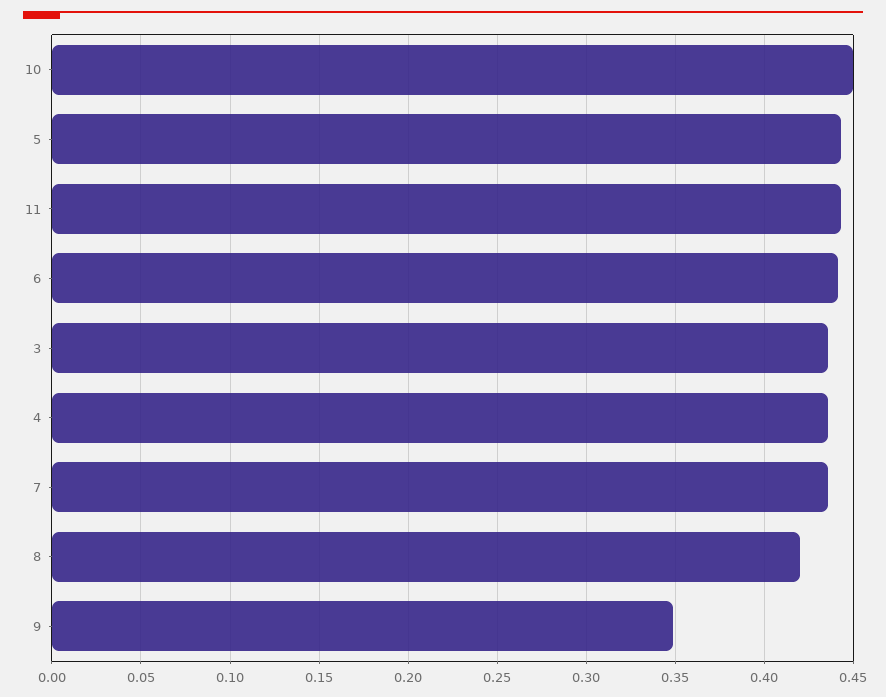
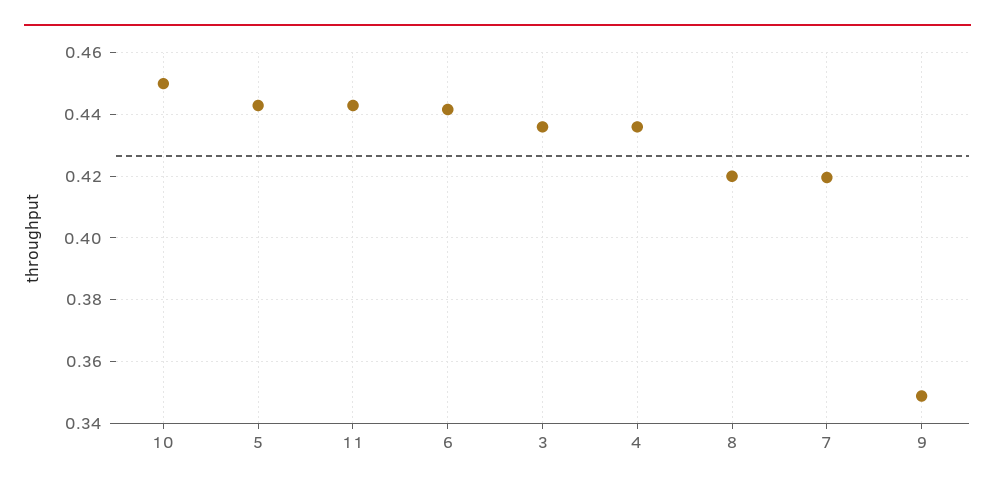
  {
    "10": 0.45,
    "5": 0.442,
    "11": 0.442,
    "6": 0.442,
    "3": 0.436,
    "4": 0.436,
-   "7": 0.435,
+   "7": 0.42,
    "8": 0.42,
    "9": 0.348
  }

